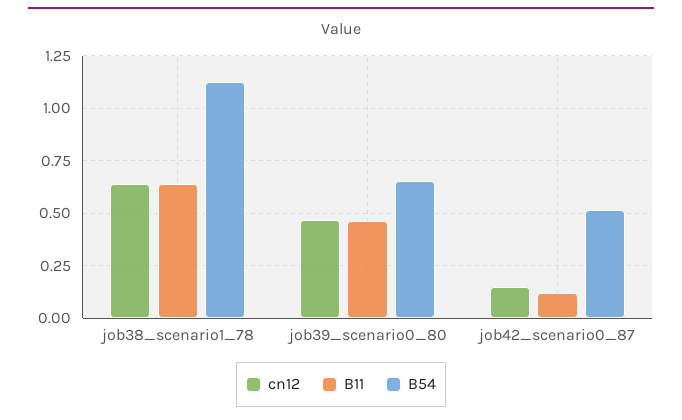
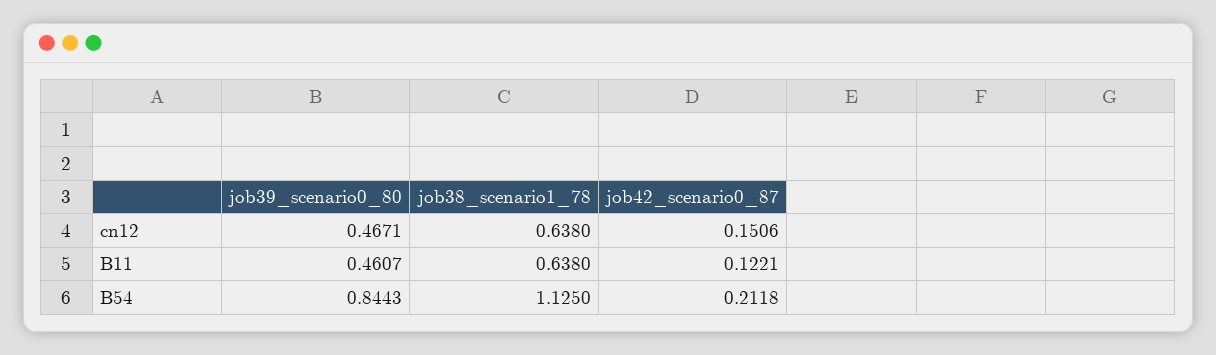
  {
    "cn12": {
      "job38_scenario1_78": 0.638,
      "job39_scenario0_80": 0.4671,
      "job42_scenario0_87": 0.1506
    },
    "B11": {
      "job38_scenario1_78": 0.638,
      "job39_scenario0_80": 0.4607,
      "job42_scenario0_87": 0.1221
    },
    "B54": {
      "job38_scenario1_78": 1.125,
-     "job39_scenario0_80": 0.65,
+     "job39_scenario0_80": 0.8443,
-     "job42_scenario0_87": 0.5
+     "job42_scenario0_87": 0.2118
    }
  }

